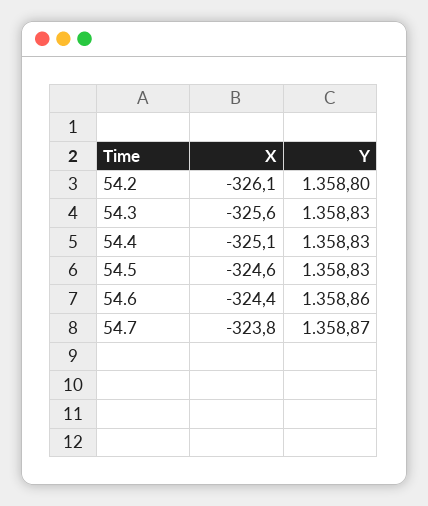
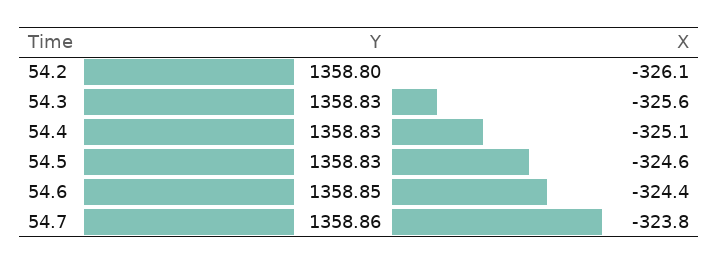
  {
    "X": {
      "54.2": -326.1,
      "54.3": -325.6,
      "54.4": -325.1,
      "54.5": -324.6,
      "54.6": -324.4,
      "54.7": -323.8
    },
    "Y": {
      "54.2": 1358.8,
      "54.3": 1358.83,
      "54.4": 1358.83,
      "54.5": 1358.83,
-     "54.6": 1358.86,
+     "54.6": 1358.85,
-     "54.7": 1358.87
+     "54.7": 1358.86
    }
  }

